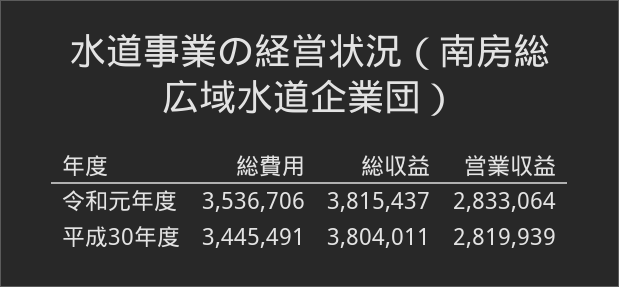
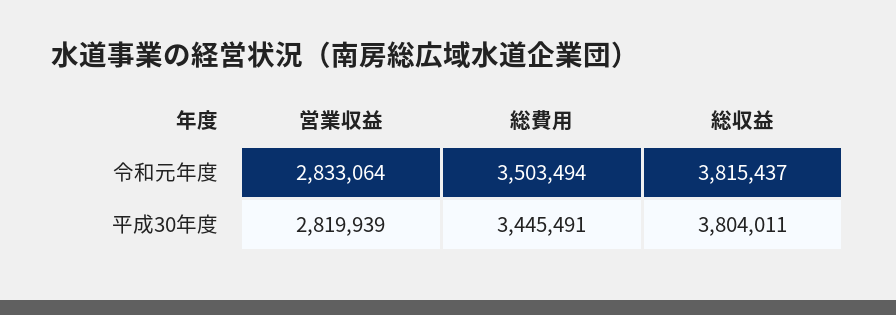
  {
    "総費用": {
-     "令和元年度": 3536706,
+     "令和元年度": 3503494,
      "平成30年度": 3445491
    },
    "総収益": {
      "令和元年度": 3815437,
      "平成30年度": 3804011
    },
    "営業収益": {
      "令和元年度": 2833064,
      "平成30年度": 2819939
    }
  }

